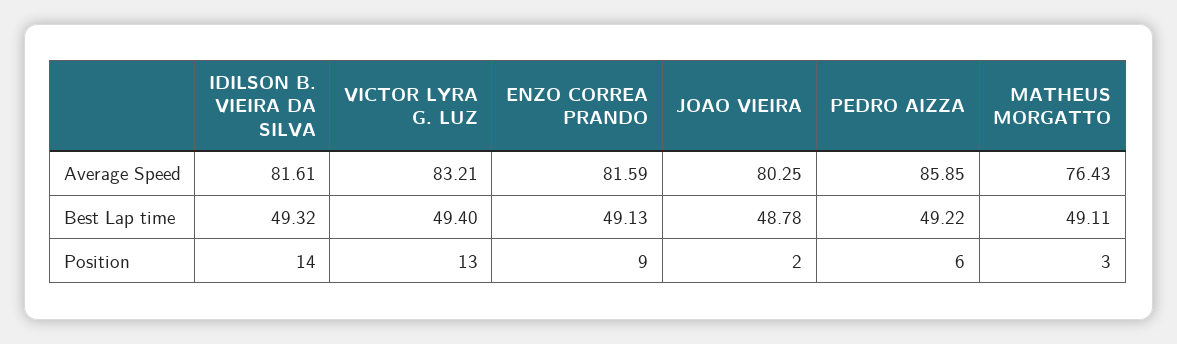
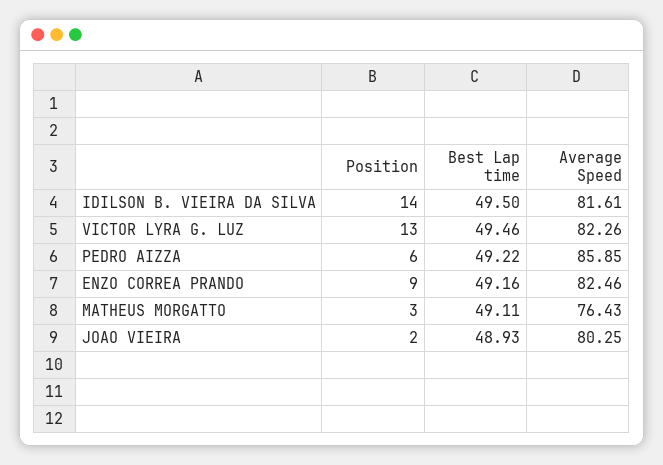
  {
    "IDILSON B. VIEIRA DA SILVA": {
      "Average Speed": 81.61,
-     "Best Lap time": 49.32,
+     "Best Lap time": 49.5,
      "Position": 14
    },
    "VICTOR LYRA G. LUZ": {
-     "Average Speed": 83.21,
+     "Average Speed": 82.26,
-     "Best Lap time": 49.4,
+     "Best Lap time": 49.46,
      "Position": 13
    },
    "ENZO CORREA PRANDO": {
-     "Average Speed": 81.59,
+     "Average Speed": 82.46,
-     "Best Lap time": 49.13,
+     "Best Lap time": 49.16,
      "Position": 9
    },
    "JOAO VIEIRA": {
      "Average Speed": 80.25,
-     "Best Lap time": 48.78,
+     "Best Lap time": 48.93,
      "Position": 2
    },
    "PEDRO AIZZA": {
      "Average Speed": 85.85,
      "Best Lap time": 49.22,
      "Position": 6
    },
    "MATHEUS MORGATTO": {
      "Average Speed": 76.43,
      "Best Lap time": 49.11,
      "Position": 3
    }
  }

